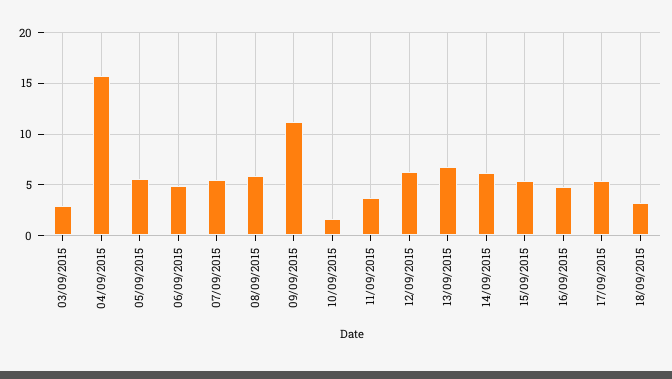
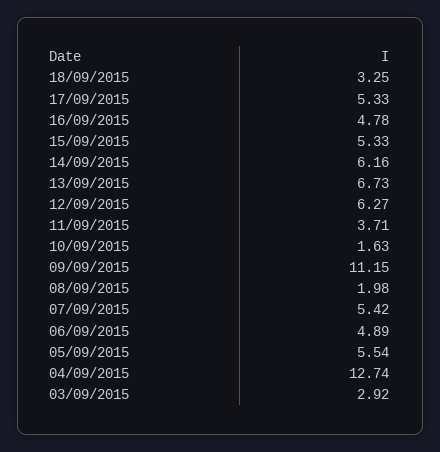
  {
    "03/09/2015": 2.92,
-   "04/09/2015": 16,
+   "04/09/2015": 12.74,
    "05/09/2015": 5.54,
    "06/09/2015": 4.89,
    "07/09/2015": 5.42,
-   "08/09/2015": 6,
+   "08/09/2015": 1.98,
    "09/09/2015": 11.15,
    "10/09/2015": 1.63,
    "11/09/2015": 3.71,
    "12/09/2015": 6.27,
    "13/09/2015": 6.73,
    "14/09/2015": 6.16,
    "15/09/2015": 5.33,
    "16/09/2015": 4.78,
    "17/09/2015": 5.33,
    "18/09/2015": 3.25
  }

